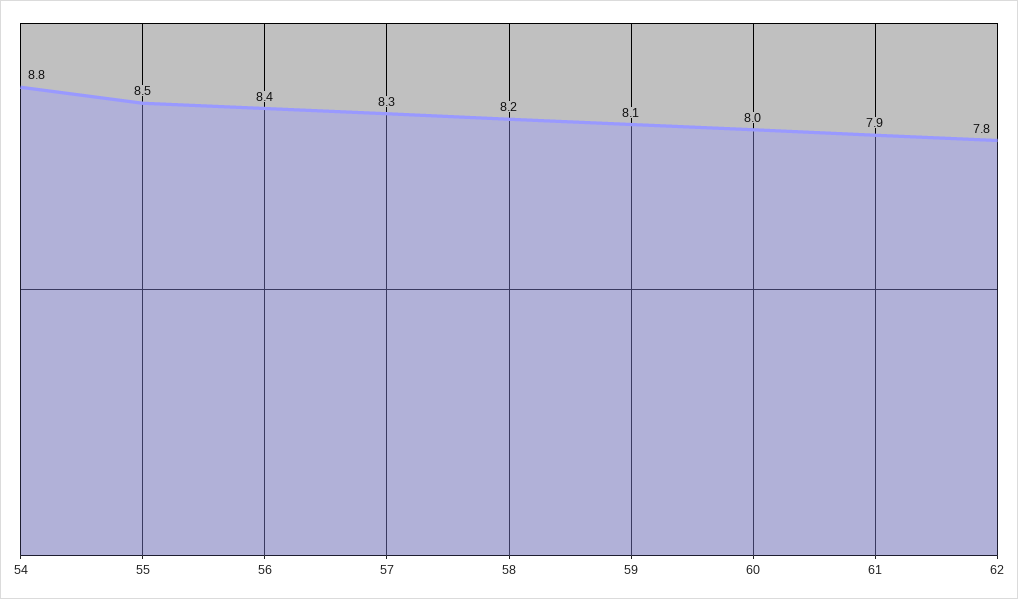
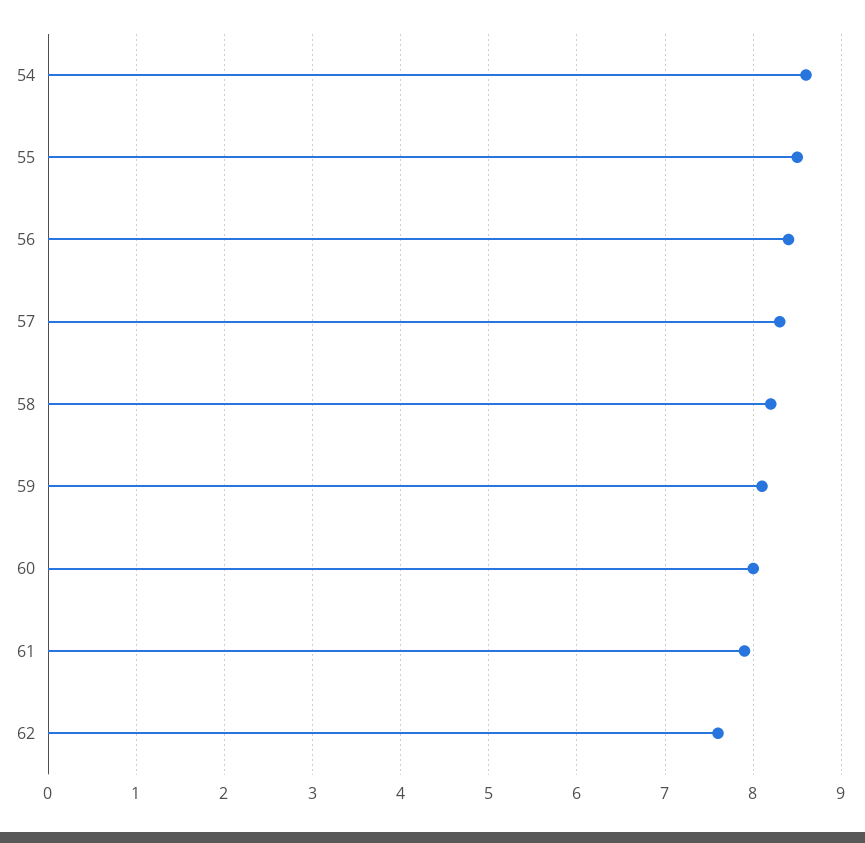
  {
-   "54": 8.8,
+   "54": 8.6,
    "55": 8.5,
    "56": 8.4,
    "57": 8.3,
    "58": 8.2,
    "59": 8.1,
    "60": 8,
    "61": 7.9,
-   "62": 7.8
+   "62": 7.6
  }

